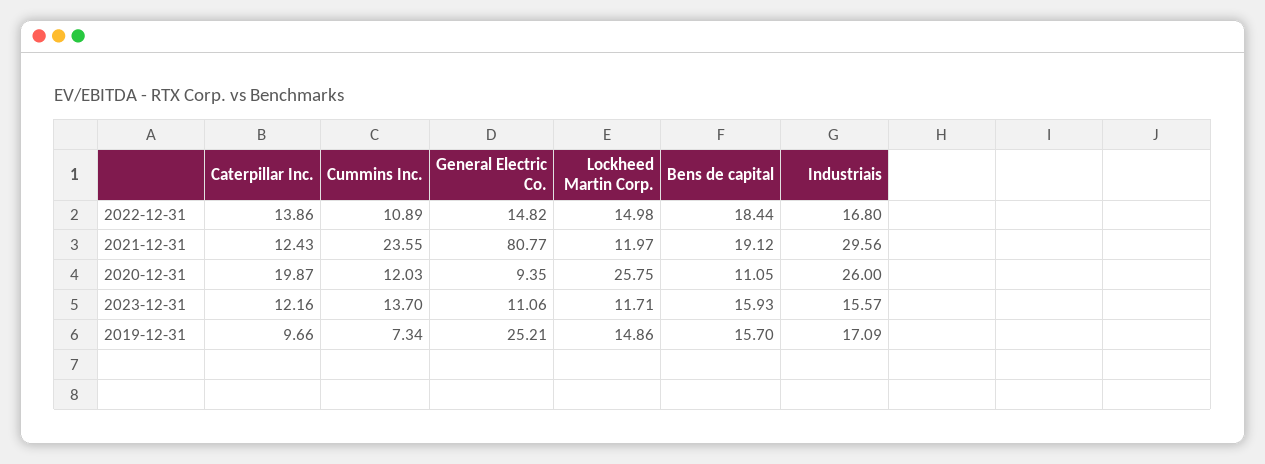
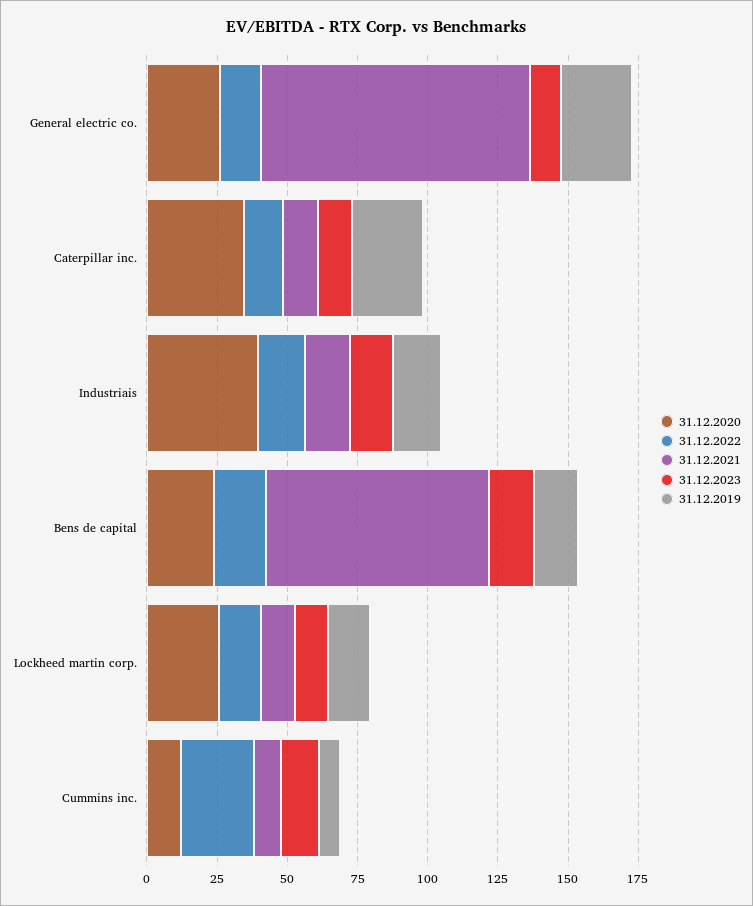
  {
    "2022-12-31": {
      "Caterpillar Inc.": 13.86,
-     "Cummins Inc.": 10.89,
+     "Cummins Inc.": 25,
      "General Electric Co.": 14.82,
      "Lockheed Martin Corp.": 14.98,
      "Bens de capital": 18.44,
      "Industriais": 16.8
    },
    "2021-12-31": {
      "Caterpillar Inc.": 12.43,
-     "Cummins Inc.": 23.55,
+     "Cummins Inc.": 10,
-     "General Electric Co.": 80.77,
+     "General Electric Co.": 95,
      "Lockheed Martin Corp.": 11.97,
-     "Bens de capital": 19.12,
+     "Bens de capital": 80,
-     "Industriais": 29.56
+     "Industriais": 15
    },
    "2020-12-31": {
-     "Caterpillar Inc.": 19.87,
+     "Caterpillar Inc.": 35,
      "Cummins Inc.": 12.03,
-     "General Electric Co.": 9.35,
+     "General Electric Co.": 25,
      "Lockheed Martin Corp.": 25.75,
-     "Bens de capital": 11.05,
+     "Bens de capital": 25,
-     "Industriais": 26
+     "Industriais": 40
    },
    "2023-12-31": {
      "Caterpillar Inc.": 12.16,
      "Cummins Inc.": 13.7,
      "General Electric Co.": 11.06,
      "Lockheed Martin Corp.": 11.71,
      "Bens de capital": 15.93,
      "Industriais": 15.57
    },
    "2019-12-31": {
-     "Caterpillar Inc.": 9.66,
+     "Caterpillar Inc.": 25,
      "Cummins Inc.": 7.34,
      "General Electric Co.": 25.21,
      "Lockheed Martin Corp.": 14.86,
      "Bens de capital": 15.7,
      "Industriais": 17.09
    }
  }

